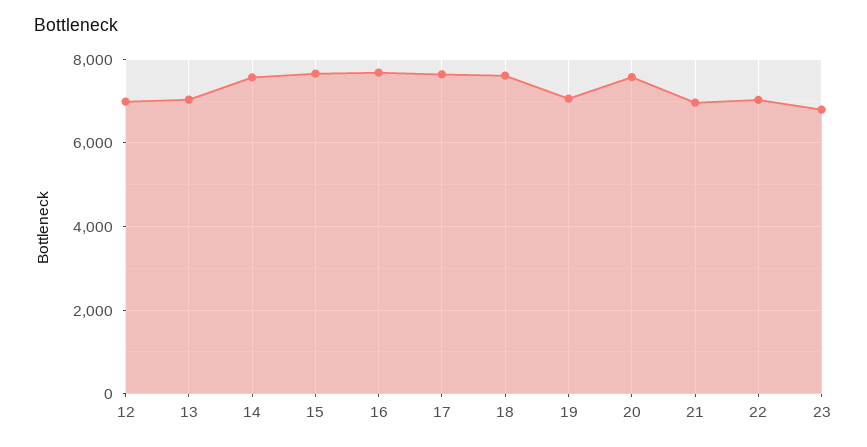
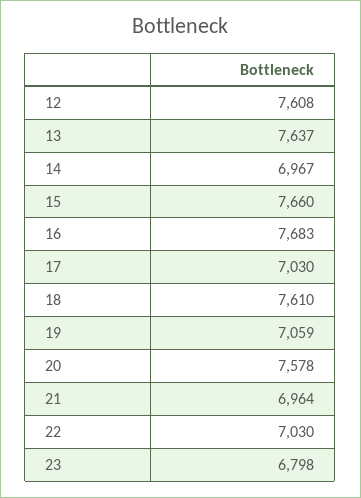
  {
-   "12": 7000,
+   "12": 7608,
-   "13": 7000,
+   "13": 7637,
-   "14": 7600,
+   "14": 6967,
    "15": 7660,
    "16": 7683,
-   "17": 7600,
+   "17": 7030,
    "18": 7610,
    "19": 7059,
    "20": 7578,
    "21": 6964,
    "22": 7030,
    "23": 6798
  }

